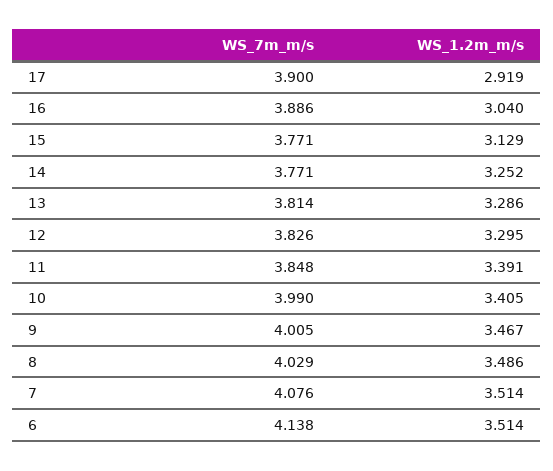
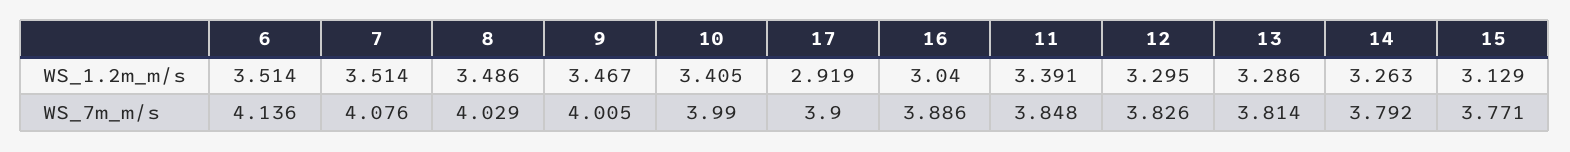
  {
    "WS_7m_m/s": {
      "17": 3.9,
      "16": 3.886,
      "15": 3.771,
-     "14": 3.771,
+     "14": 3.792,
      "13": 3.814,
      "12": 3.826,
      "11": 3.848,
      "10": 3.99,
      "9": 4.005,
      "8": 4.029,
      "7": 4.076,
-     "6": 4.138
+     "6": 4.136
    },
    "WS_1.2m_m/s": {
      "17": 2.919,
      "16": 3.04,
      "15": 3.129,
-     "14": 3.252,
+     "14": 3.263,
      "13": 3.286,
      "12": 3.295,
      "11": 3.391,
      "10": 3.405,
      "9": 3.467,
      "8": 3.486,
      "7": 3.514,
      "6": 3.514
    }
  }

